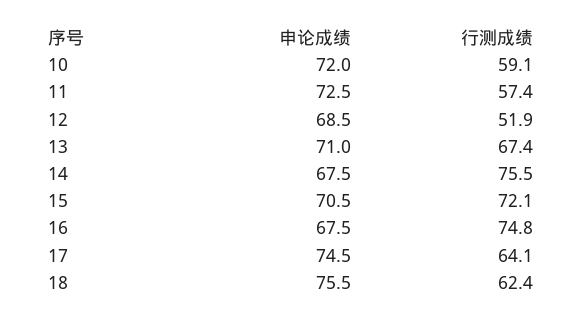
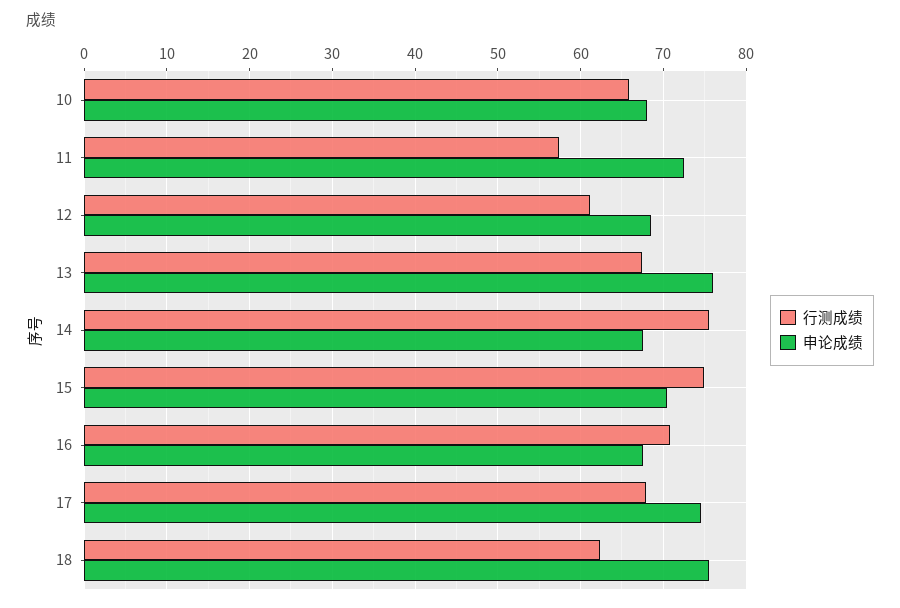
  {
    "申论成绩": {
-     "10": 72,
+     "10": 68,
      "11": 72.5,
      "12": 68.5,
-     "13": 71,
+     "13": 76,
      "14": 67.5,
      "15": 70.5,
      "16": 67.5,
      "17": 74.5,
      "18": 75.5
    },
    "行测成绩": {
-     "10": 59.1,
+     "10": 66,
      "11": 57.4,
-     "12": 51.9,
+     "12": 61,
      "13": 67.4,
      "14": 75.5,
-     "15": 72.1,
+     "15": 75,
-     "16": 74.8,
+     "16": 71,
-     "17": 64.1,
+     "17": 68,
      "18": 62.4
    }
  }

